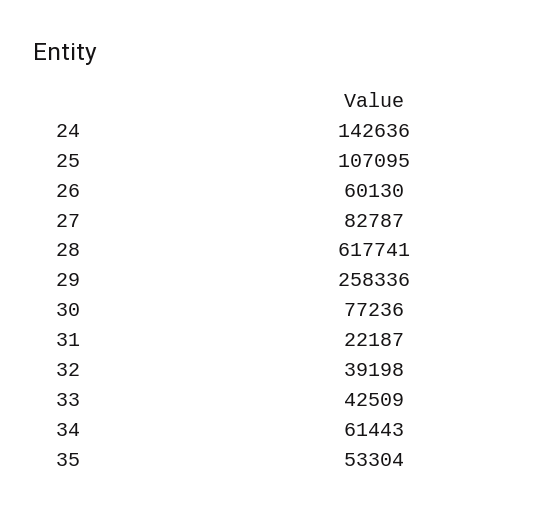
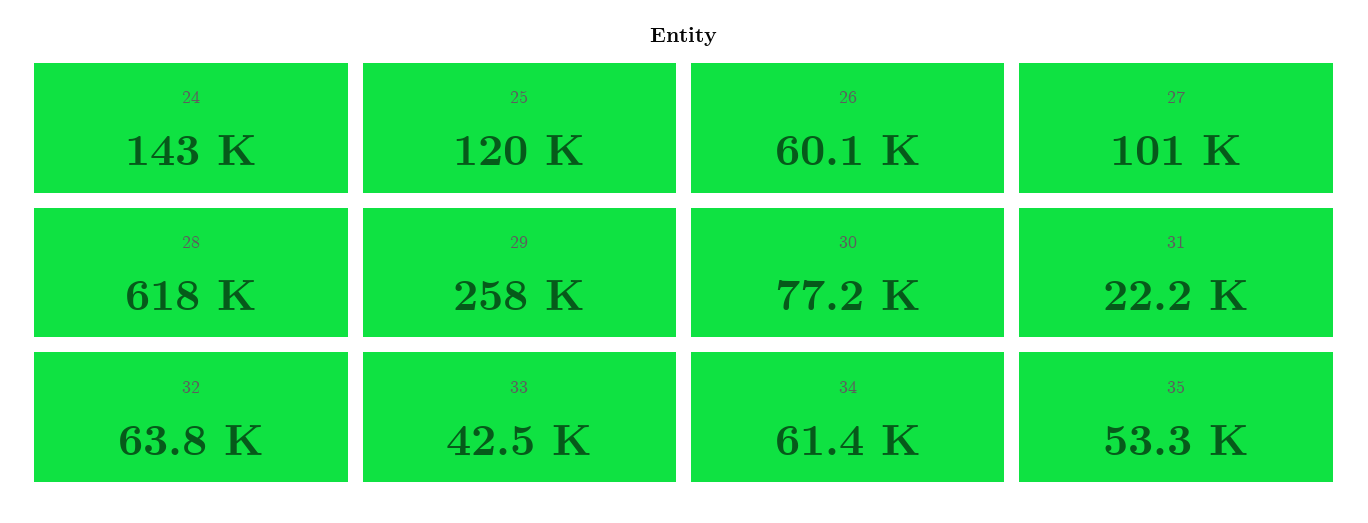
  {
    "24": 142636,
-   "25": 107095,
+   "25": 120000,
    "26": 60130,
-   "27": 82787,
+   "27": 101000,
    "28": 617741,
    "29": 258336,
    "30": 77236,
    "31": 22187,
-   "32": 39198,
+   "32": 63800,
    "33": 42509,
    "34": 61443,
    "35": 53304
  }

